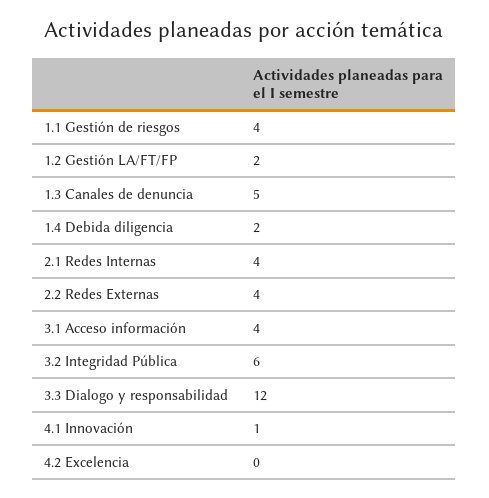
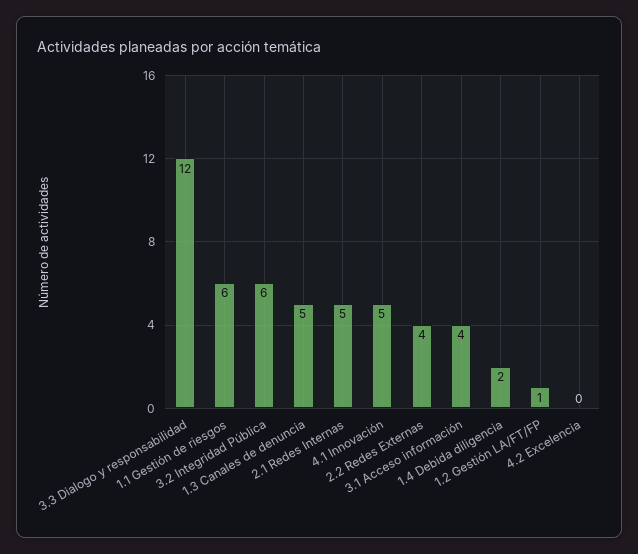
  {
-   "1.1 Gestión de riesgos": 4,
+   "1.1 Gestión de riesgos": 6,
-   "1.2 Gestión LA/FT/FP": 2,
+   "1.2 Gestión LA/FT/FP": 1,
    "1.3 Canales de denuncia": 5,
    "1.4 Debida diligencia": 2,
-   "2.1 Redes Internas": 4,
+   "2.1 Redes Internas": 5,
    "2.2 Redes Externas": 4,
    "3.1 Acceso información": 4,
    "3.2 Integridad Pública": 6,
    "3.3 Dialogo y responsabilidad": 12,
-   "4.1 Innovación": 1,
+   "4.1 Innovación": 5,
    "4.2 Excelencia": 0
  }

